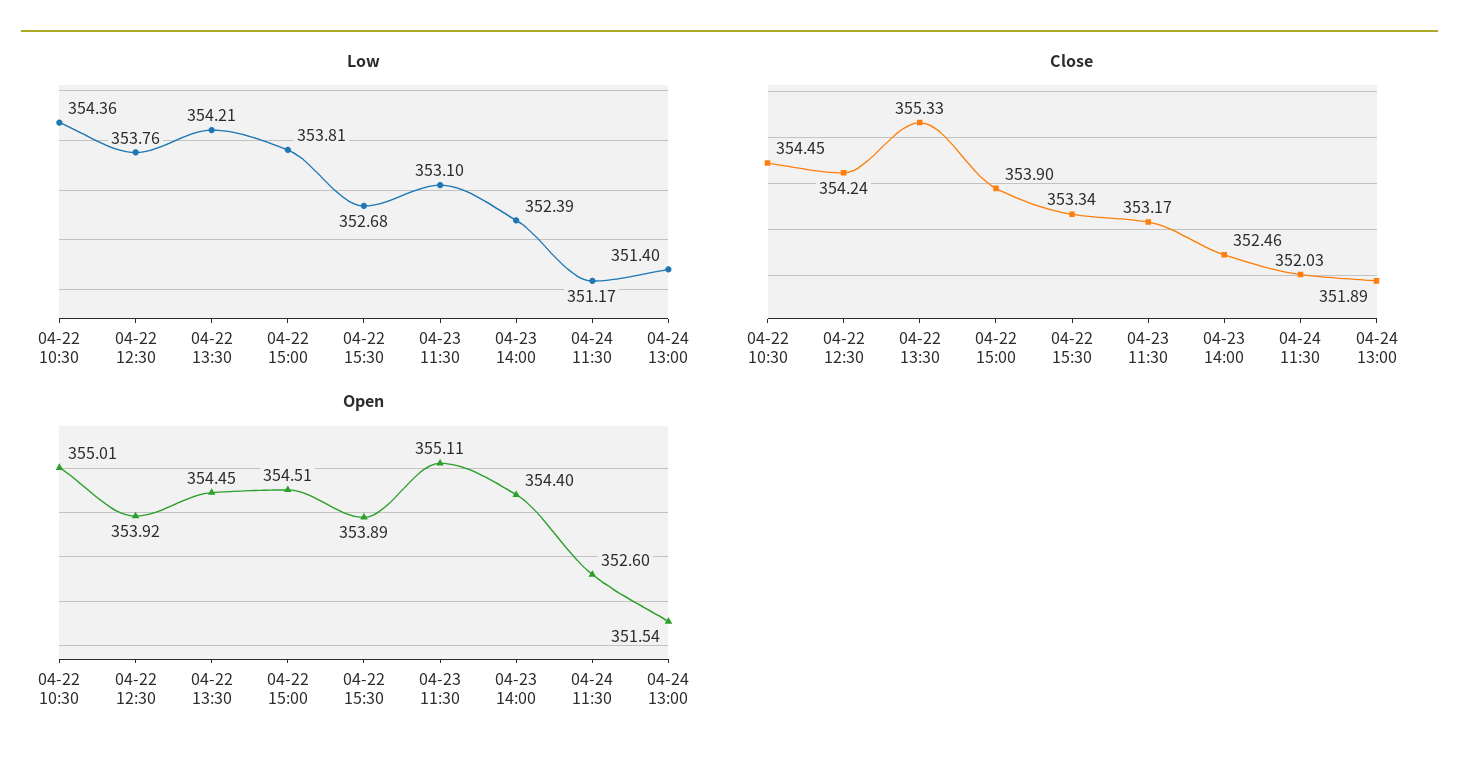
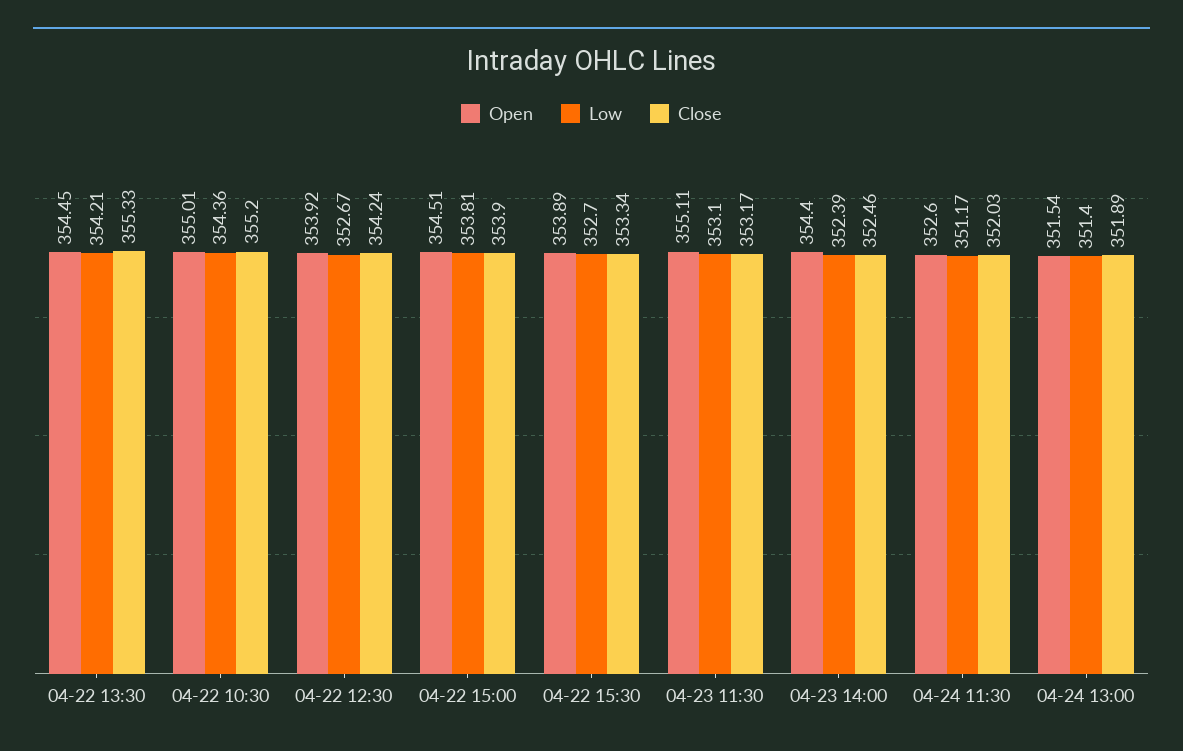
  {
    "Low": {
      "04-22 10:30": 354.36,
-     "04-22 12:30": 353.76,
+     "04-22 12:30": 352.67,
      "04-22 13:30": 354.21,
      "04-22 15:00": 353.81,
-     "04-22 15:30": 352.68,
+     "04-22 15:30": 352.7,
      "04-23 11:30": 353.1,
      "04-23 14:00": 352.39,
      "04-24 11:30": 351.17,
      "04-24 13:00": 351.4
    },
    "Close": {
-     "04-22 10:30": 354.45,
+     "04-22 10:30": 355.2,
      "04-22 12:30": 354.24,
      "04-22 13:30": 355.33,
      "04-22 15:00": 353.9,
      "04-22 15:30": 353.34,
      "04-23 11:30": 353.17,
      "04-23 14:00": 352.46,
      "04-24 11:30": 352.03,
      "04-24 13:00": 351.89
    },
    "Open": {
      "04-22 10:30": 355.01,
      "04-22 12:30": 353.92,
      "04-22 13:30": 354.45,
      "04-22 15:00": 354.51,
      "04-22 15:30": 353.89,
      "04-23 11:30": 355.11,
      "04-23 14:00": 354.4,
      "04-24 11:30": 352.6,
      "04-24 13:00": 351.54
    }
  }

